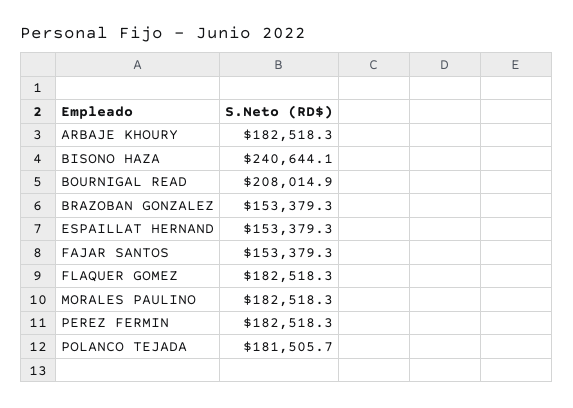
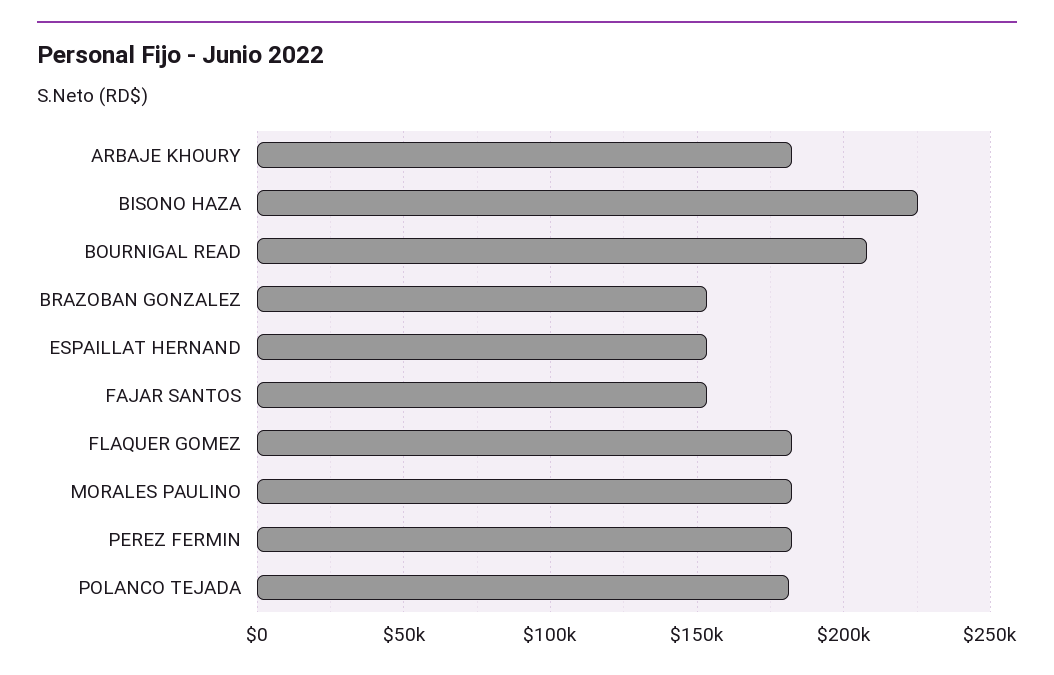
  {
    "ARBAJE KHOURY": 182518.3,
-   "BISONO HAZA": 240644.1,
+   "BISONO HAZA": 225000,
    "BOURNIGAL READ": 208014.9,
    "BRAZOBAN GONZALEZ": 153379.3,
    "ESPAILLAT HERNAND": 153379.3,
    "FAJAR SANTOS": 153379.3,
    "FLAQUER GOMEZ": 182518.3,
    "MORALES PAULINO": 182518.3,
    "PEREZ FERMIN": 182518.3,
    "POLANCO TEJADA": 181505.7
  }

